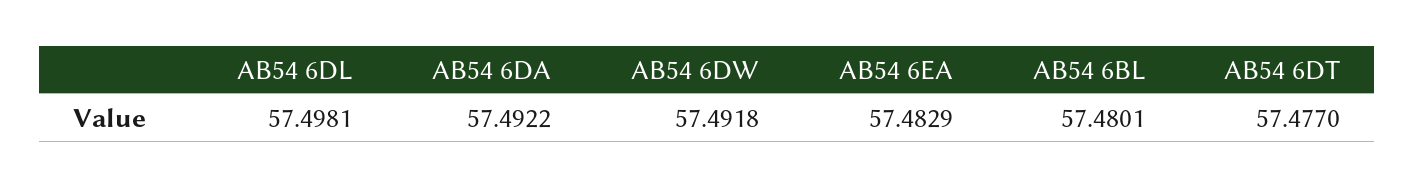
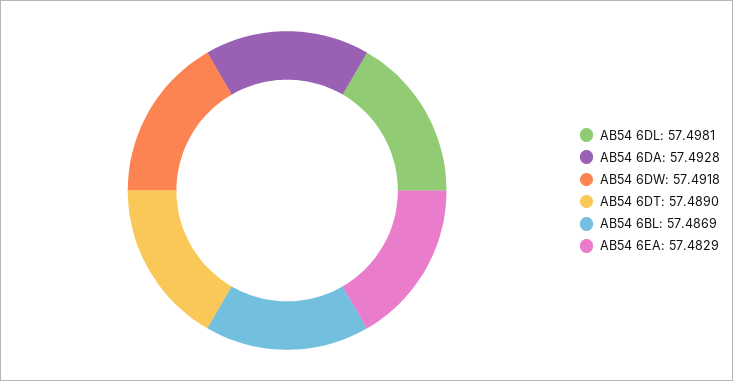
  {
    "AB54 6DL": 57.4981,
-   "AB54 6DA": 57.4922,
+   "AB54 6DA": 57.4928,
    "AB54 6DW": 57.4918,
    "AB54 6EA": 57.4829,
-   "AB54 6BL": 57.4801,
+   "AB54 6BL": 57.4869,
-   "AB54 6DT": 57.477
+   "AB54 6DT": 57.489
  }

